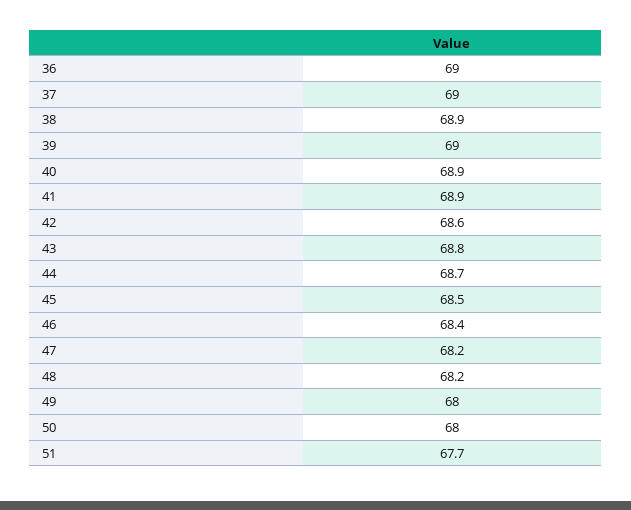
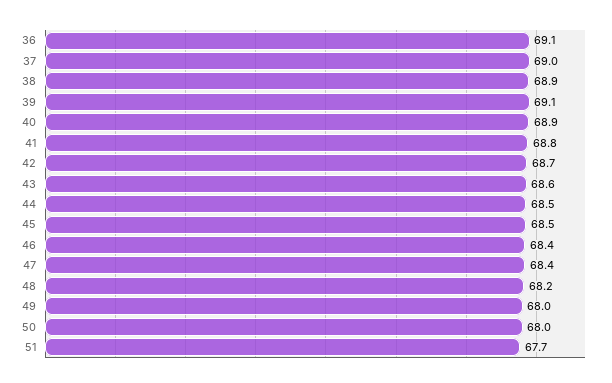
  {
-   "36": 69,
+   "36": 69.1,
    "37": 69,
    "38": 68.9,
-   "39": 69,
+   "39": 69.1,
    "40": 68.9,
-   "41": 68.9,
+   "41": 68.8,
-   "42": 68.6,
+   "42": 68.7,
-   "43": 68.8,
+   "43": 68.6,
-   "44": 68.7,
+   "44": 68.5,
    "45": 68.5,
    "46": 68.4,
-   "47": 68.2,
+   "47": 68.4,
    "48": 68.2,
    "49": 68,
    "50": 68,
    "51": 67.7
  }

